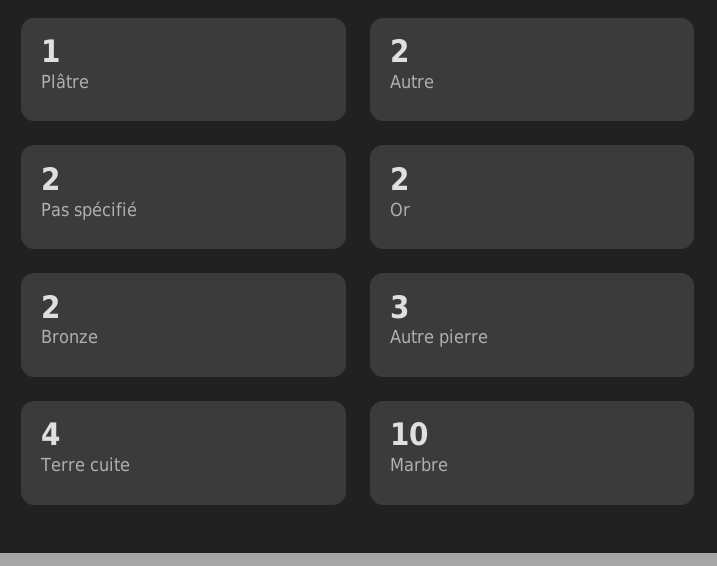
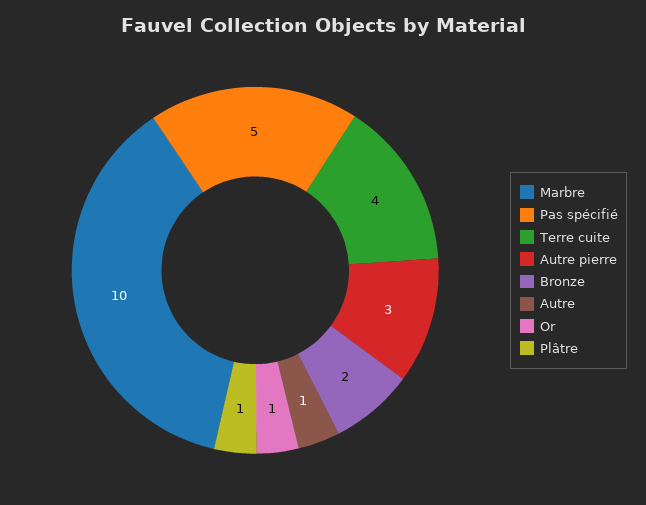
  {
    "Plâtre": 1,
-   "Autre": 2,
+   "Autre": 1,
-   "Pas spécifié": 2,
+   "Pas spécifié": 5,
-   "Or": 2,
+   "Or": 1,
    "Bronze": 2,
    "Autre pierre": 3,
    "Terre cuite": 4,
    "Marbre": 10
  }

